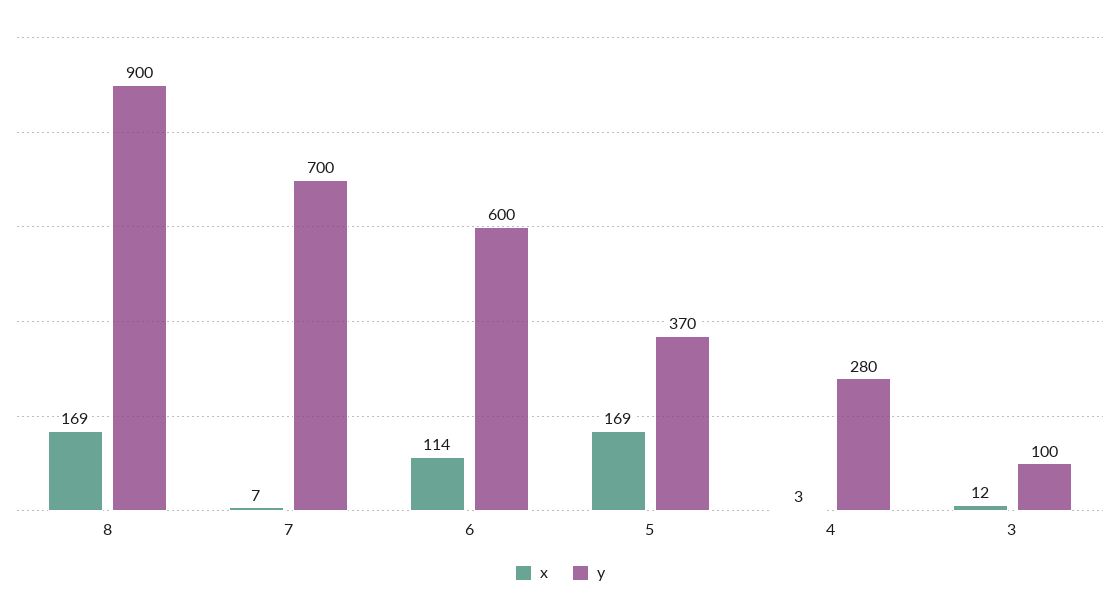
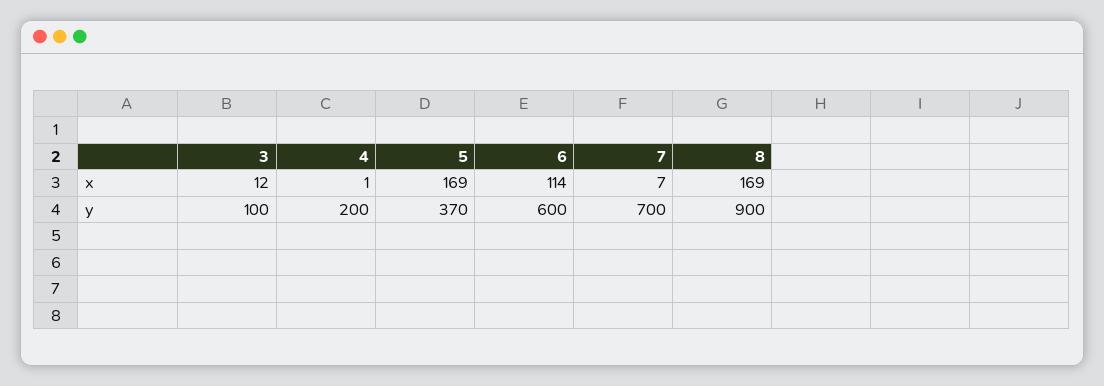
  {
    "x": {
      "8": 169,
      "7": 7,
      "6": 114,
      "5": 169,
-     "4": 3,
+     "4": 1,
      "3": 12
    },
    "y": {
      "8": 900,
      "7": 700,
      "6": 600,
      "5": 370,
-     "4": 280,
+     "4": 200,
      "3": 100
    }
  }

